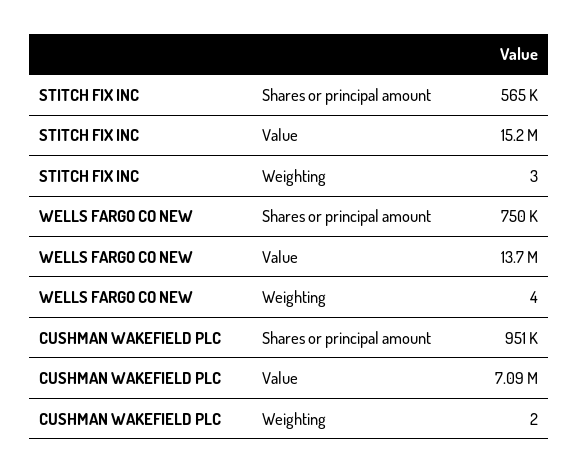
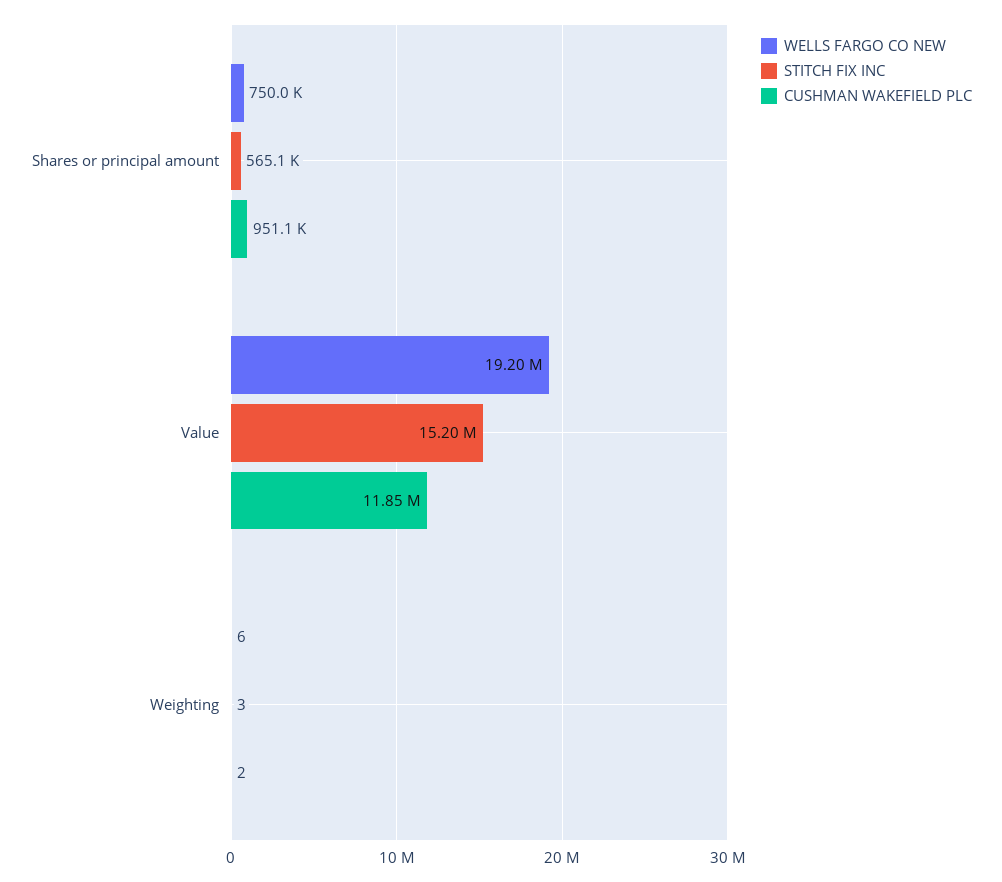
  {
    "STITCH FIX INC": {
      "Shares or principal amount": 565100,
      "Value": 15200000,
      "Weighting": 3
    },
    "WELLS FARGO CO NEW": {
      "Shares or principal amount": 750000,
-     "Value": 13700000,
+     "Value": 19200000,
-     "Weighting": 4
+     "Weighting": 6
    },
    "CUSHMAN WAKEFIELD PLC": {
      "Shares or principal amount": 951100,
-     "Value": 7090000,
+     "Value": 11850000,
      "Weighting": 2
    }
  }

